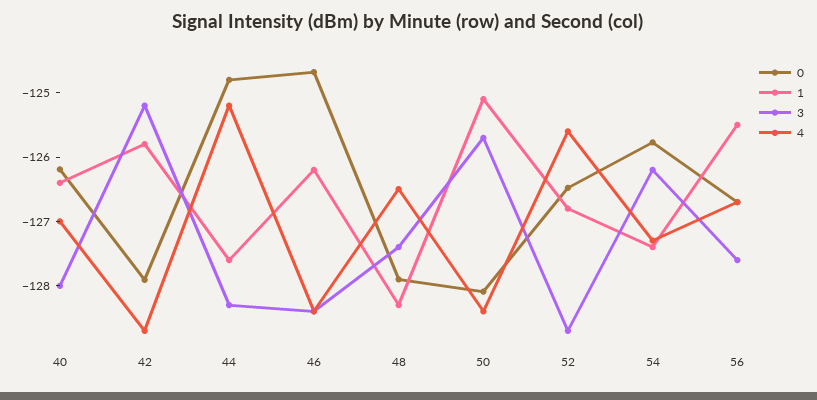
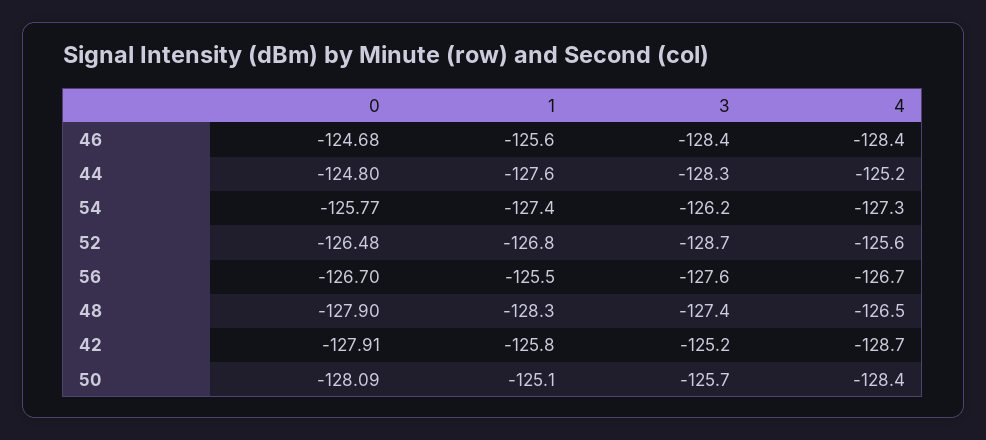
  {
    "0": {
-     "40": -126.2,
      "42": -127.91,
      "44": -124.8,
      "46": -124.68,
      "48": -127.9,
      "50": -128.09,
      "52": -126.48,
      "54": -125.77,
      "56": -126.7
    },
    "1": {
-     "40": -126.4,
      "42": -125.8,
      "44": -127.6,
-     "46": -126.2,
+     "46": -125.6,
      "48": -128.3,
      "50": -125.1,
      "52": -126.8,
      "54": -127.4,
      "56": -125.5
    },
    "3": {
-     "40": -128,
      "42": -125.2,
      "44": -128.3,
      "46": -128.4,
      "48": -127.4,
      "50": -125.7,
      "52": -128.7,
      "54": -126.2,
      "56": -127.6
    },
    "4": {
-     "40": -127,
      "42": -128.7,
      "44": -125.2,
      "46": -128.4,
      "48": -126.5,
      "50": -128.4,
      "52": -125.6,
      "54": -127.3,
      "56": -126.7
    }
  }

